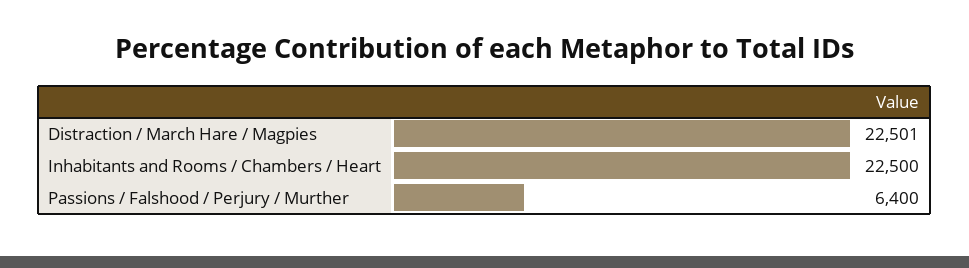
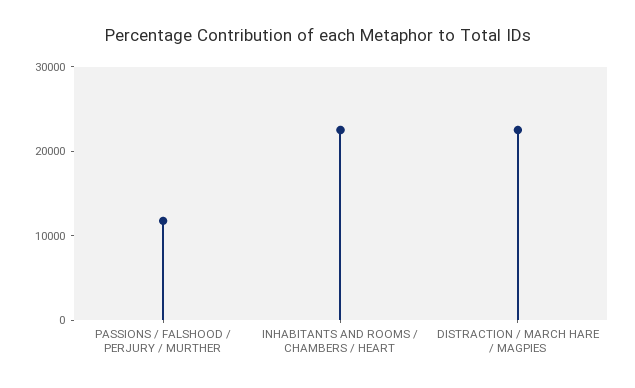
  {
    "Distraction / March Hare / Magpies": 22501,
    "Inhabitants and Rooms / Chambers / Heart": 22500,
-   "Passions / Falshood / Perjury / Murther": 6400
+   "Passions / Falshood / Perjury / Murther": 12000
  }

